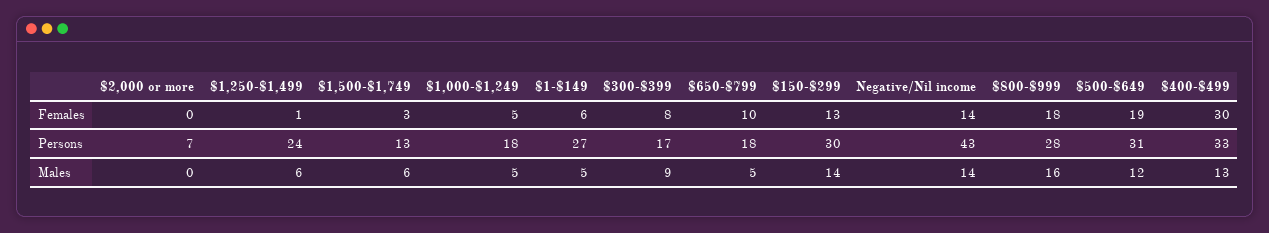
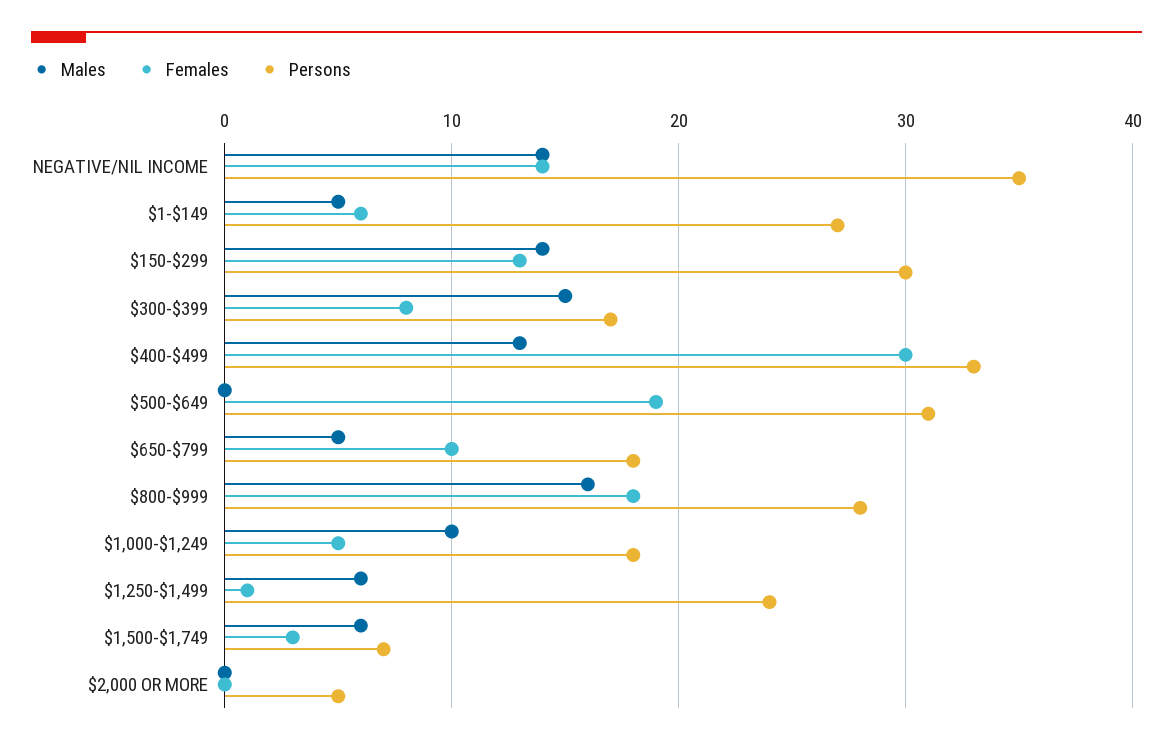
  {
    "Females": {
      "$2,000 or more": 0,
      "$1,250-$1,499": 1,
      "$1,500-$1,749": 3,
      "$1,000-$1,249": 5,
      "$1-$149": 6,
      "$300-$399": 8,
      "$650-$799": 10,
      "$150-$299": 13,
      "Negative/Nil income": 14,
      "$800-$999": 18,
      "$500-$649": 19,
      "$400-$499": 30
    },
    "Persons": {
-     "$2,000 or more": 7,
+     "$2,000 or more": 5,
      "$1,250-$1,499": 24,
-     "$1,500-$1,749": 13,
+     "$1,500-$1,749": 7,
      "$1,000-$1,249": 18,
      "$1-$149": 27,
      "$300-$399": 17,
      "$650-$799": 18,
      "$150-$299": 30,
-     "Negative/Nil income": 43,
+     "Negative/Nil income": 35,
      "$800-$999": 28,
      "$500-$649": 31,
      "$400-$499": 33
    },
    "Males": {
      "$2,000 or more": 0,
      "$1,250-$1,499": 6,
      "$1,500-$1,749": 6,
-     "$1,000-$1,249": 5,
+     "$1,000-$1,249": 10,
      "$1-$149": 5,
-     "$300-$399": 9,
+     "$300-$399": 15,
      "$650-$799": 5,
      "$150-$299": 14,
      "Negative/Nil income": 14,
      "$800-$999": 16,
-     "$500-$649": 12,
+     "$500-$649": 0,
      "$400-$499": 13
    }
  }

